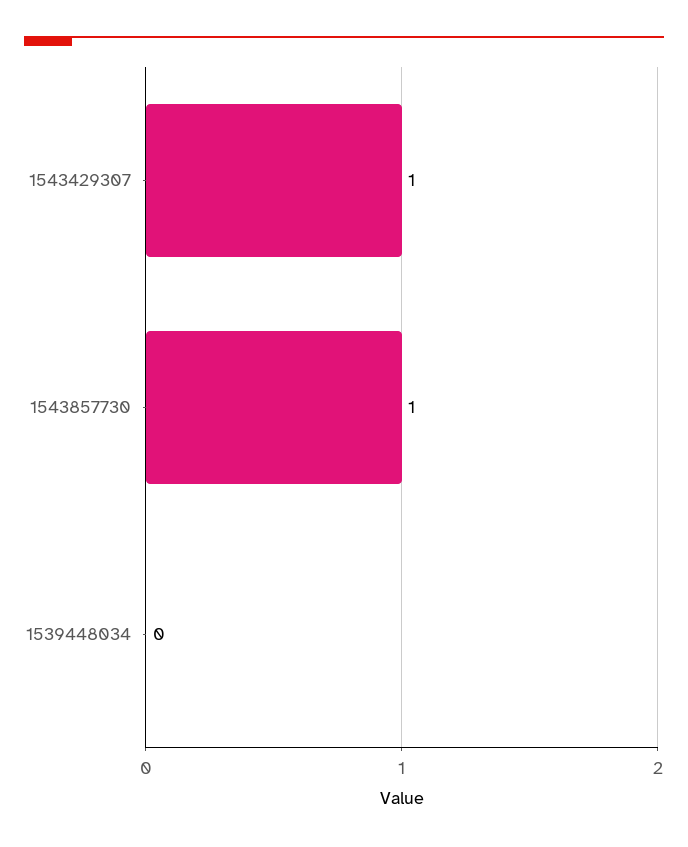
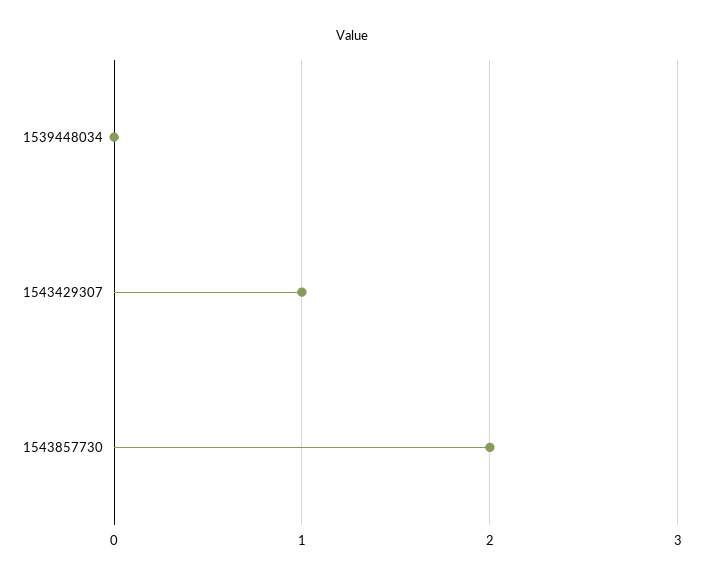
  {
    "1543429307": 1,
-   "1543857730": 1,
+   "1543857730": 2,
    "1539448034": 0
  }

